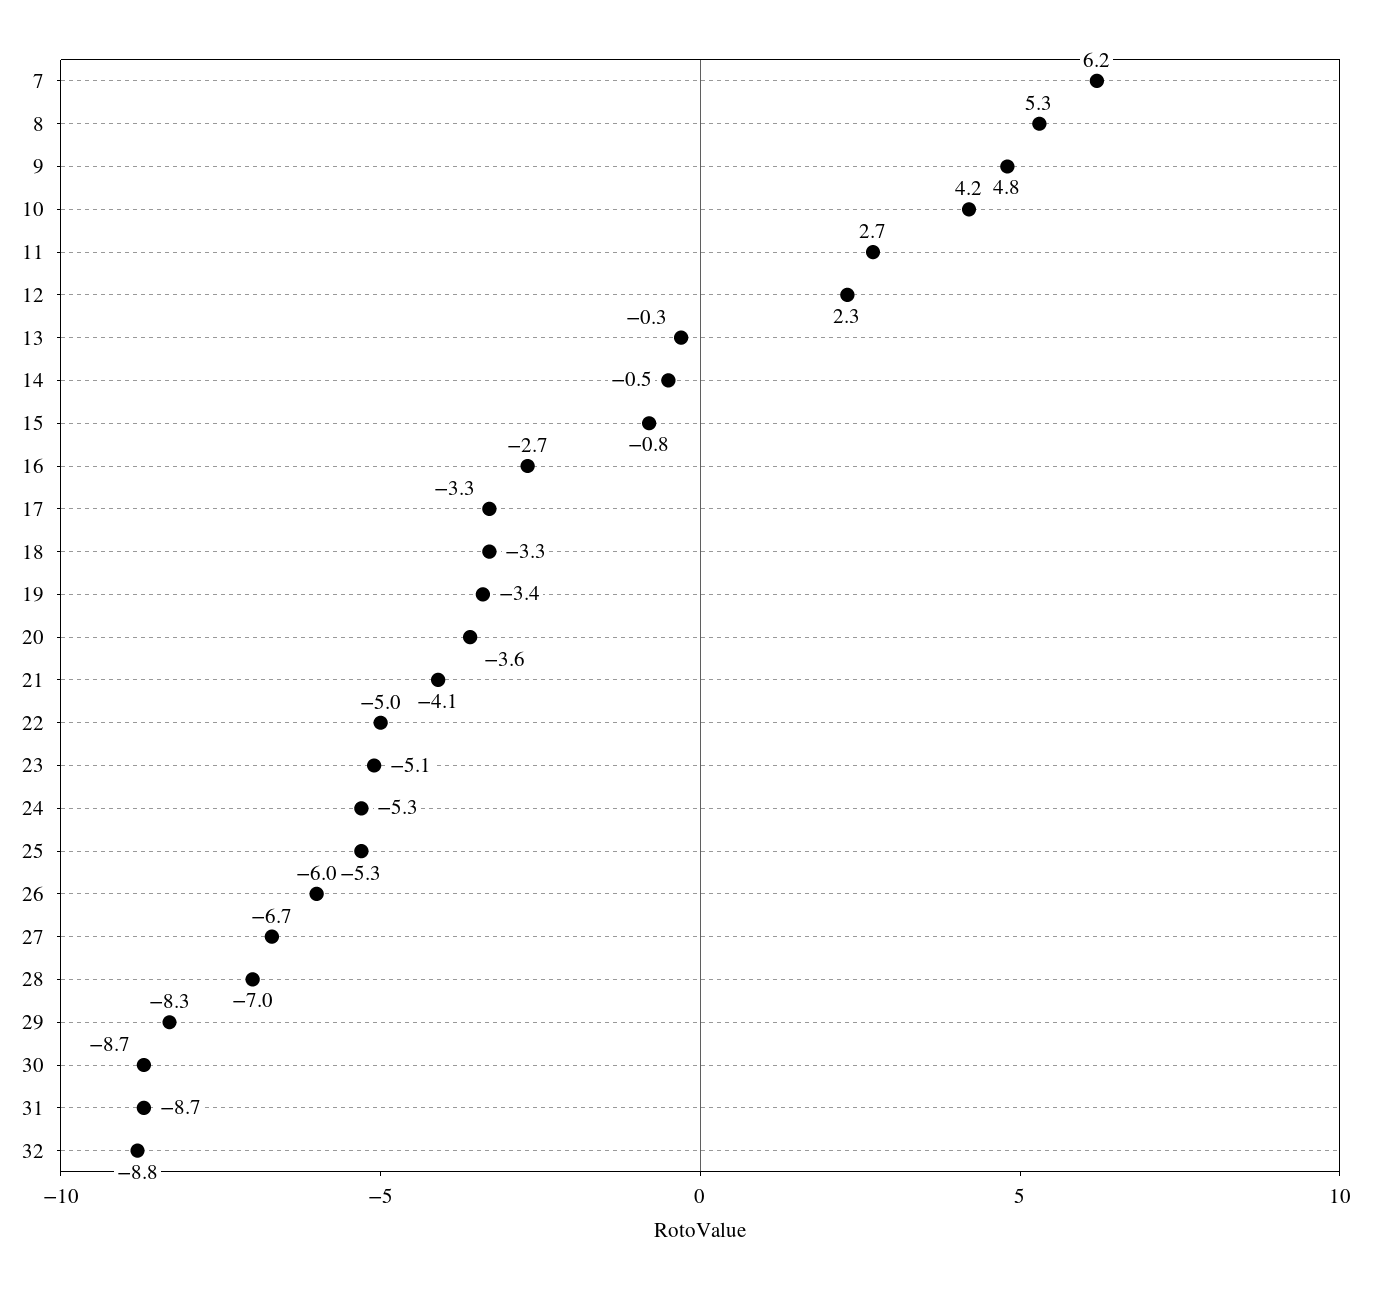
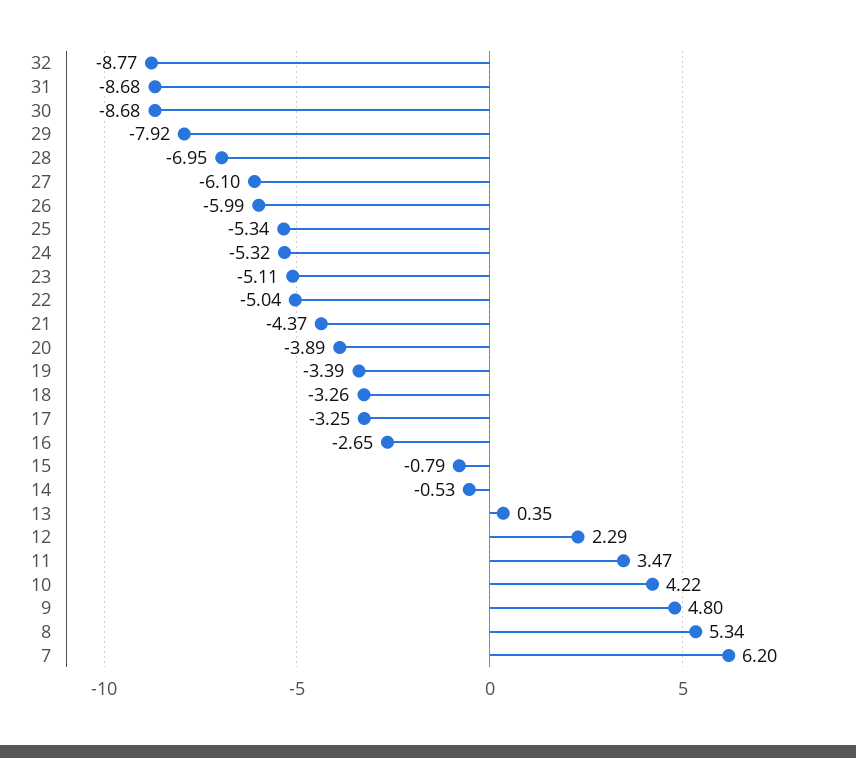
  {
    "7": 6.2,
    "8": 5.34,
    "9": 4.8,
    "10": 4.22,
-   "11": 2.7,
+   "11": 3.47,
    "12": 2.29,
-   "13": -0.3,
+   "13": 0.35,
    "14": -0.53,
    "15": -0.79,
    "16": -2.65,
    "17": -3.25,
    "18": -3.26,
    "19": -3.39,
-   "20": -3.6,
+   "20": -3.89,
-   "21": -4.1,
+   "21": -4.37,
    "22": -5.04,
    "23": -5.11,
    "24": -5.32,
    "25": -5.34,
    "26": -5.99,
-   "27": -6.7,
+   "27": -6.1,
    "28": -6.95,
-   "29": -8.3,
+   "29": -7.92,
    "30": -8.68,
    "31": -8.68,
    "32": -8.77
  }

